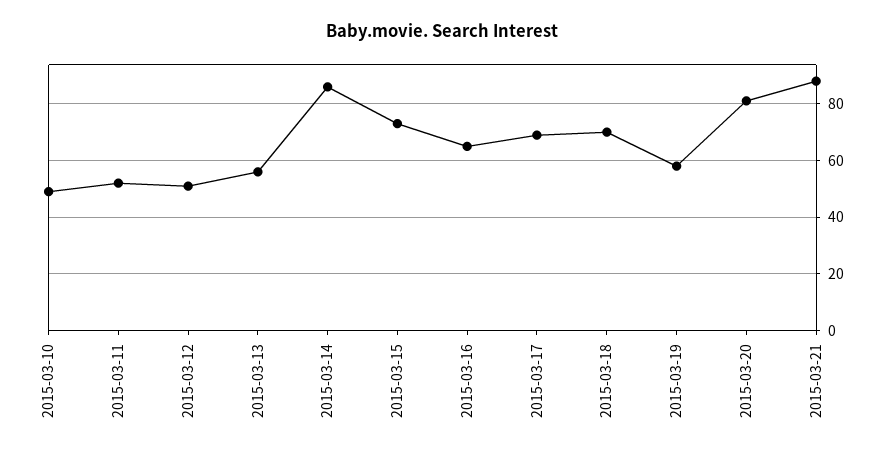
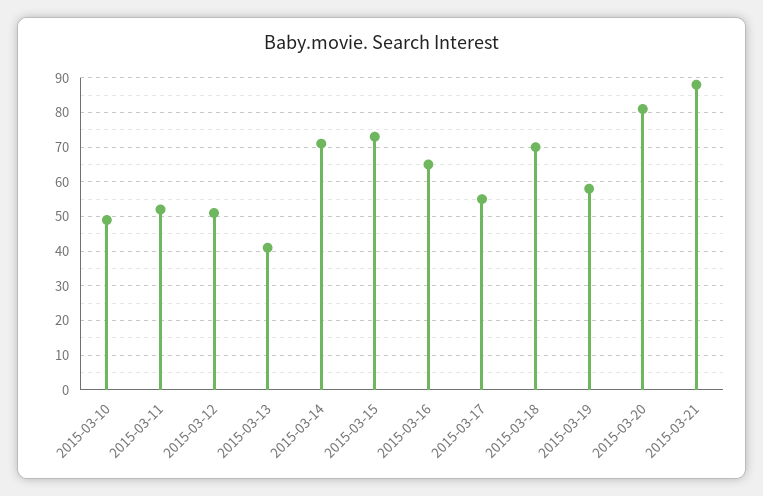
  {
    "2015-03-10": 50,
    "2015-03-11": 50,
    "2015-03-12": 50,
-   "2015-03-13": 55,
+   "2015-03-13": 40,
-   "2015-03-14": 85,
+   "2015-03-14": 70,
    "2015-03-15": 75,
    "2015-03-16": 65,
-   "2015-03-17": 70,
+   "2015-03-17": 55,
    "2015-03-18": 70,
    "2015-03-19": 60,
    "2015-03-20": 80,
    "2015-03-21": 90
  }

